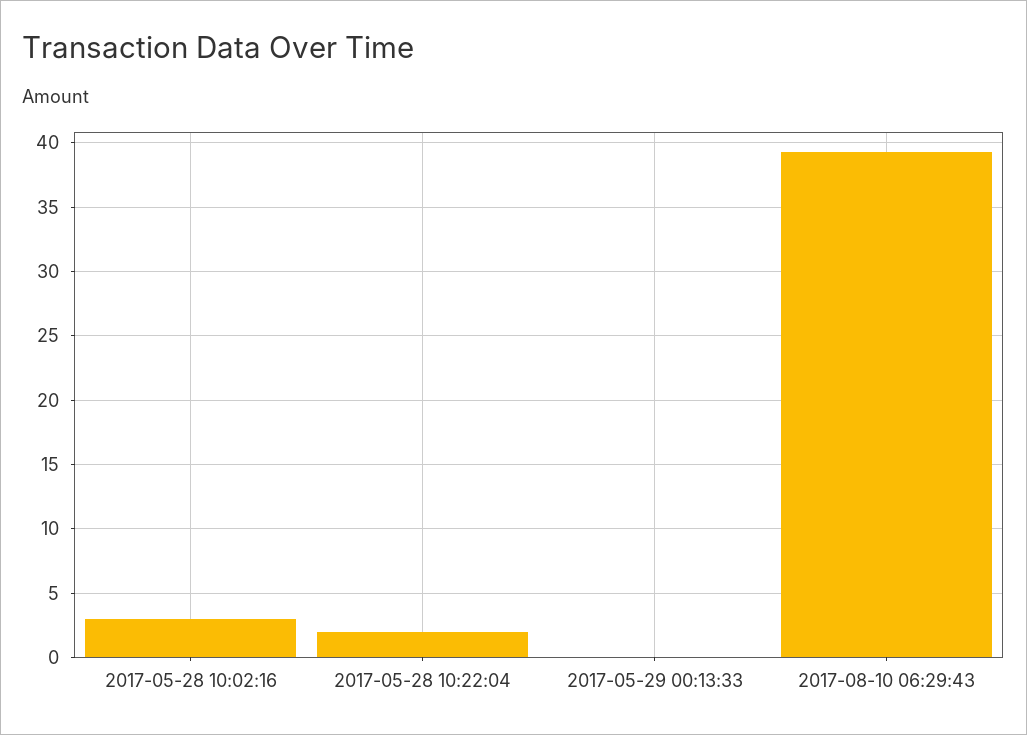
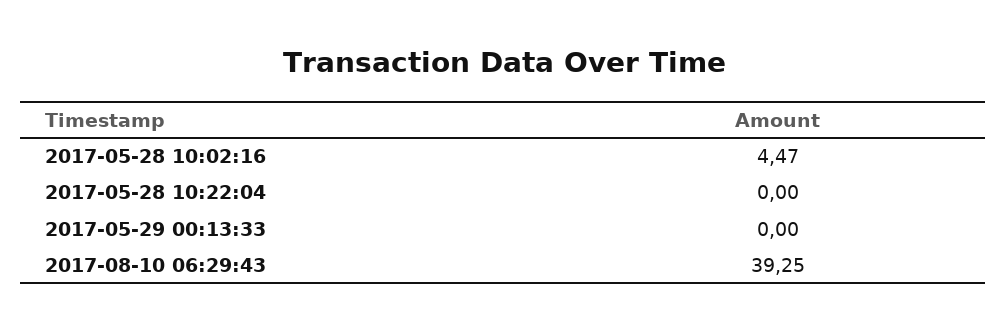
  {
-   "2017-05-28 10:02:16": 3,
+   "2017-05-28 10:02:16": 4.47,
-   "2017-05-28 10:22:04": 2,
+   "2017-05-28 10:22:04": 0,
    "2017-05-29 00:13:33": 0,
    "2017-08-10 06:29:43": 39.25
  }

